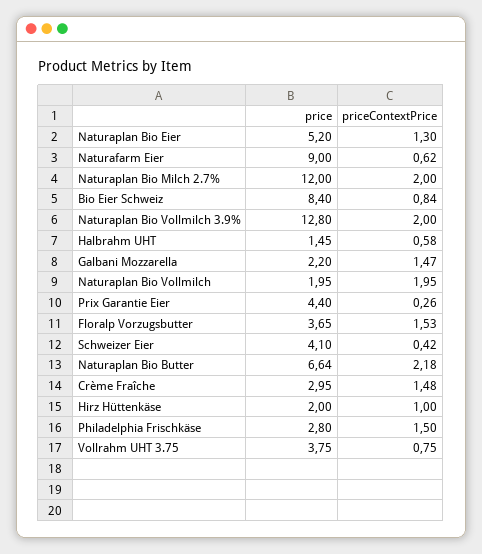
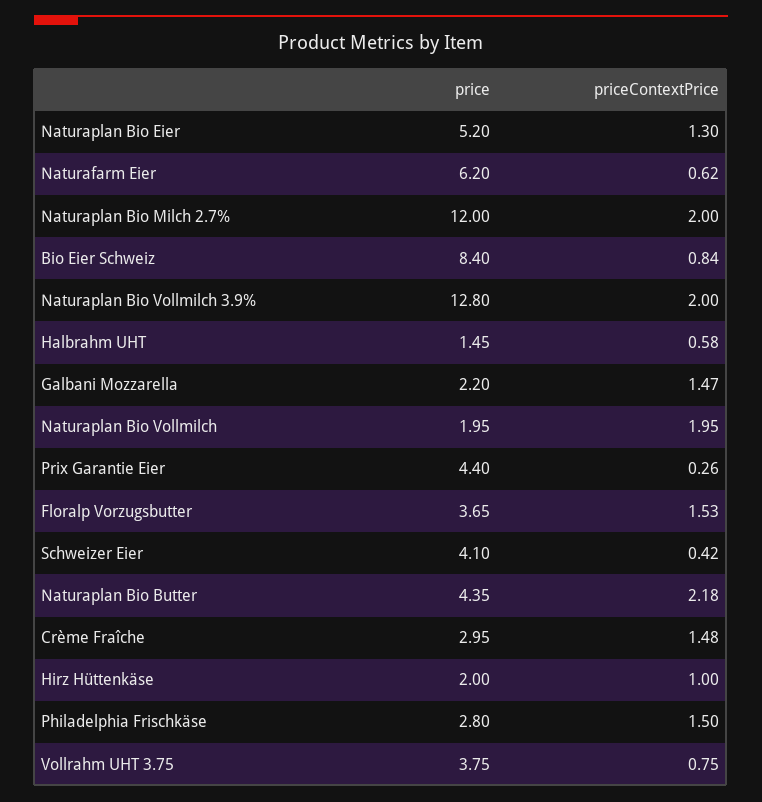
  {
    "price": {
      "Naturaplan Bio Eier": 5.2,
-     "Naturafarm Eier": 9,
+     "Naturafarm Eier": 6.2,
      "Naturaplan Bio Milch 2.7%": 12,
      "Bio Eier Schweiz": 8.4,
      "Naturaplan Bio Vollmilch 3.9%": 12.8,
      "Halbrahm UHT": 1.45,
      "Galbani Mozzarella": 2.2,
      "Naturaplan Bio Vollmilch": 1.95,
      "Prix Garantie Eier": 4.4,
      "Floralp Vorzugsbutter": 3.65,
      "Schweizer Eier": 4.1,
-     "Naturaplan Bio Butter": 6.64,
+     "Naturaplan Bio Butter": 4.35,
      "Crème Fraîche": 2.95,
      "Hirz Hüttenkäse": 2,
      "Philadelphia Frischkäse": 2.8,
      "Vollrahm UHT 3.75": 3.75
    },
    "priceContextPrice": {
      "Naturaplan Bio Eier": 1.3,
      "Naturafarm Eier": 0.62,
      "Naturaplan Bio Milch 2.7%": 2,
      "Bio Eier Schweiz": 0.84,
      "Naturaplan Bio Vollmilch 3.9%": 2,
      "Halbrahm UHT": 0.58,
      "Galbani Mozzarella": 1.47,
      "Naturaplan Bio Vollmilch": 1.95,
      "Prix Garantie Eier": 0.26,
      "Floralp Vorzugsbutter": 1.53,
      "Schweizer Eier": 0.42,
      "Naturaplan Bio Butter": 2.18,
      "Crème Fraîche": 1.48,
      "Hirz Hüttenkäse": 1,
      "Philadelphia Frischkäse": 1.5,
      "Vollrahm UHT 3.75": 0.75
    }
  }

